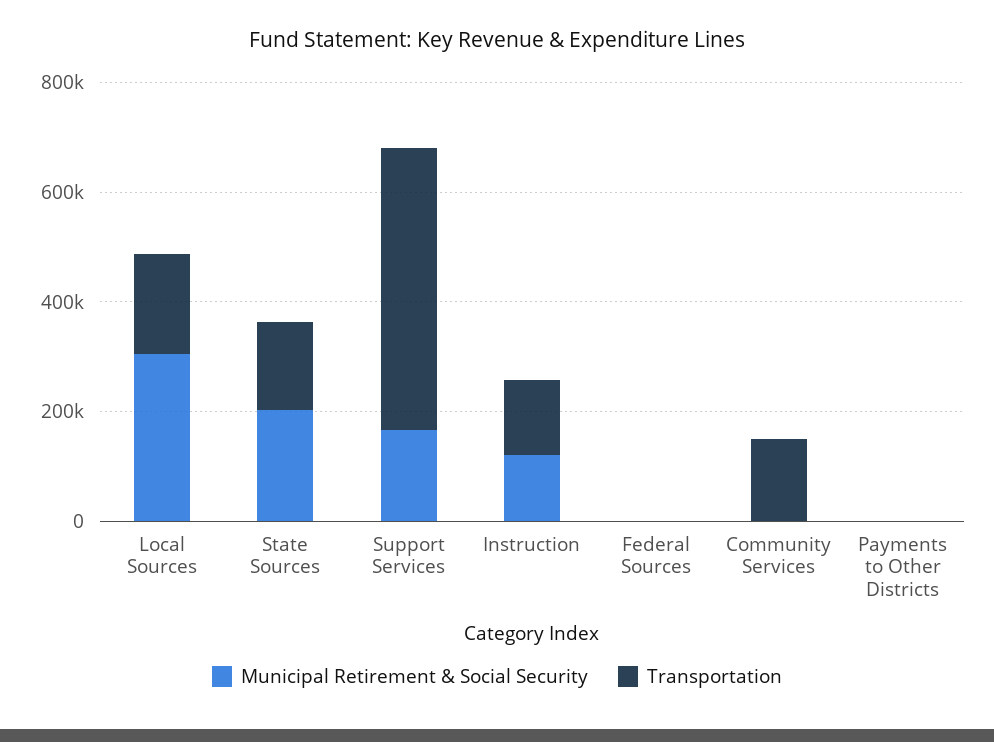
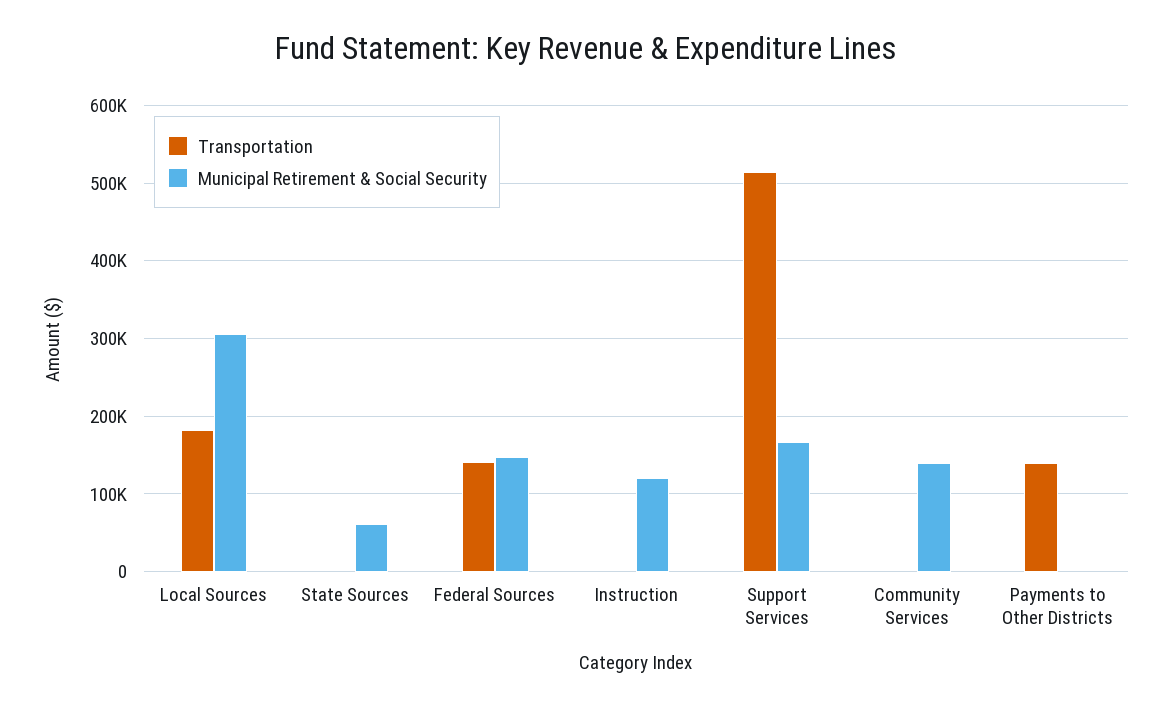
  {
    "Municipal Retirement & Social Security": {
      "Local Sources": 310000,
-     "State Sources": 200000,
+     "State Sources": 60000,
      "Support Services": 170000,
      "Instruction": 120000,
-     "Federal Sources": 0,
+     "Federal Sources": 150000,
-     "Community Services": 0,
+     "Community Services": 140000,
      "Payments to Other Districts": 0
    },
    "Transportation": {
      "Local Sources": 180000,
-     "State Sources": 150000,
+     "State Sources": 0,
      "Support Services": 510000,
-     "Instruction": 150000,
+     "Instruction": 0,
-     "Federal Sources": 0,
+     "Federal Sources": 140000,
-     "Community Services": 150000,
+     "Community Services": 0,
-     "Payments to Other Districts": 0
+     "Payments to Other Districts": 140000
    }
  }

